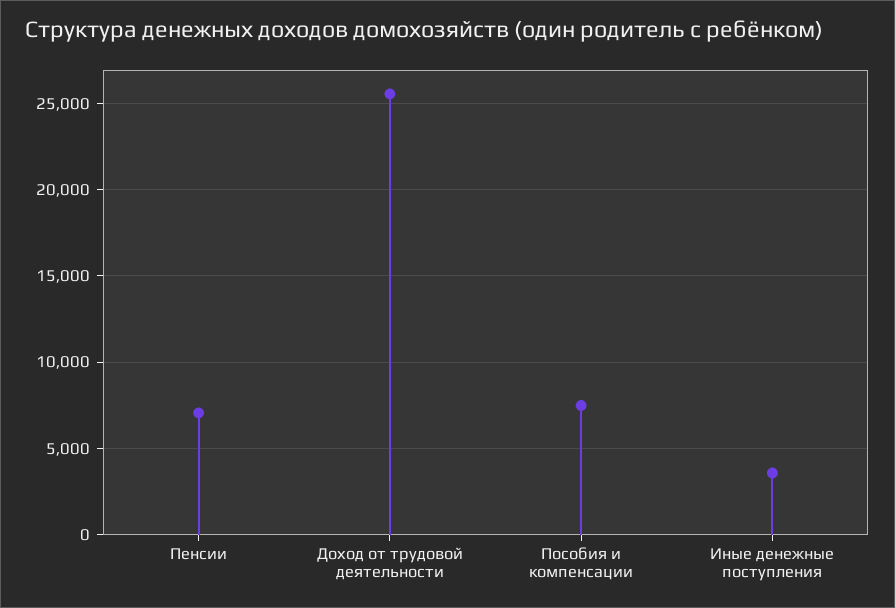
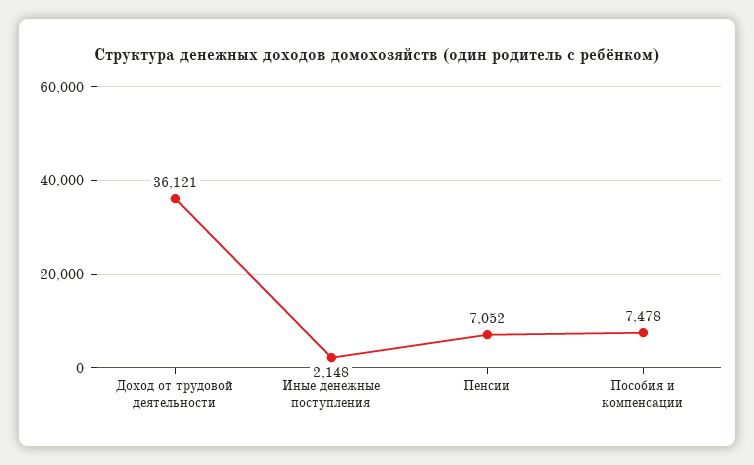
  {
    "Пенсии": 7052,
-   "Доход от трудовой деятельности": 25500,
+   "Доход от трудовой деятельности": 36121,
    "Пособия и компенсации": 7478,
-   "Иные денежные поступления": 3500
+   "Иные денежные поступления": 2148
  }

